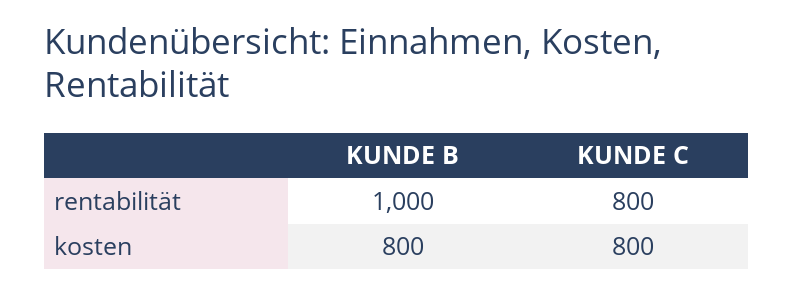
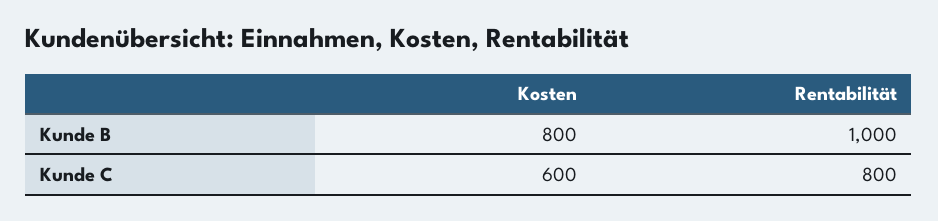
  {
    "KUNDE B": {
      "rentabilität": 1000,
      "kosten": 800
    },
    "KUNDE C": {
      "rentabilität": 800,
-     "kosten": 800
+     "kosten": 600
    }
  }

